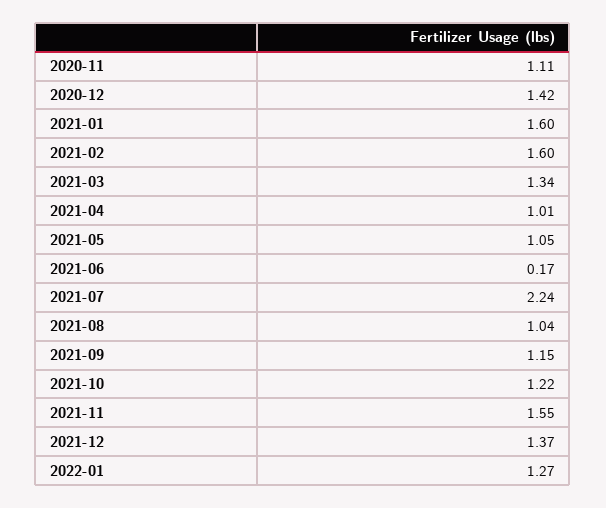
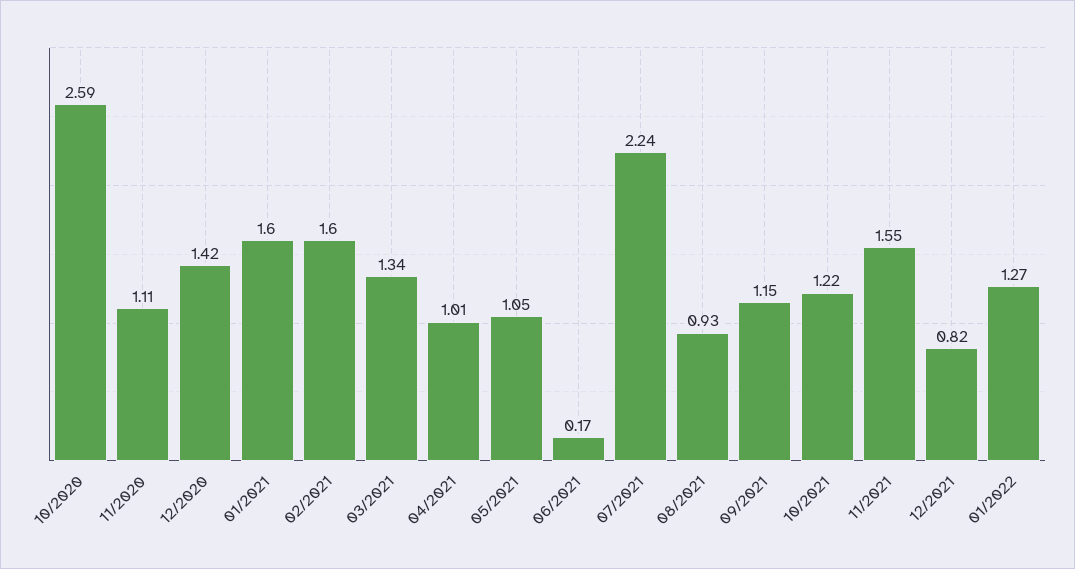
  {
    "2020-11": 1.11,
    "2020-12": 1.42,
    "2021-01": 1.6,
    "2021-02": 1.6,
    "2021-03": 1.34,
    "2021-04": 1.01,
    "2021-05": 1.05,
    "2021-06": 0.17,
    "2021-07": 2.24,
-   "2021-08": 1.04,
+   "2021-08": 0.93,
    "2021-09": 1.15,
    "2021-10": 1.22,
    "2021-11": 1.55,
-   "2021-12": 1.37,
+   "2021-12": 0.82,
-   "2022-01": 1.27
+   "2022-01": 1.27,
+   "10/2020": 2.59
  }

